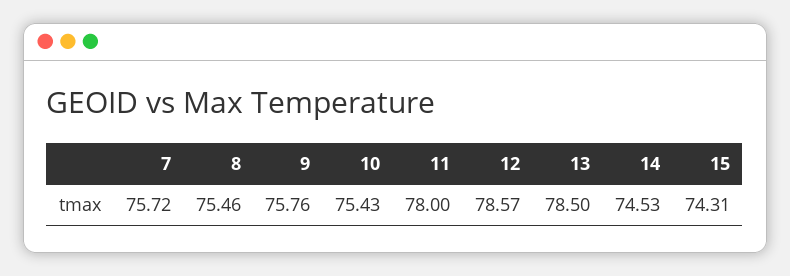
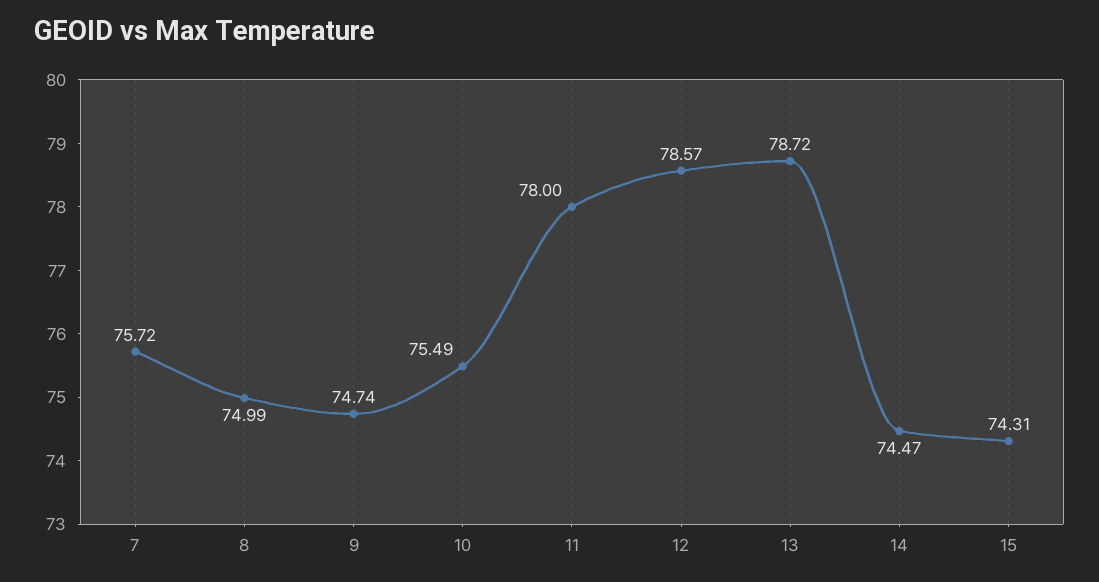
  {
    "7": 75.72,
-   "8": 75.46,
+   "8": 74.99,
-   "9": 75.76,
+   "9": 74.74,
-   "10": 75.43,
+   "10": 75.49,
    "11": 78,
    "12": 78.57,
-   "13": 78.5,
+   "13": 78.72,
-   "14": 74.53,
+   "14": 74.47,
    "15": 74.31
  }

